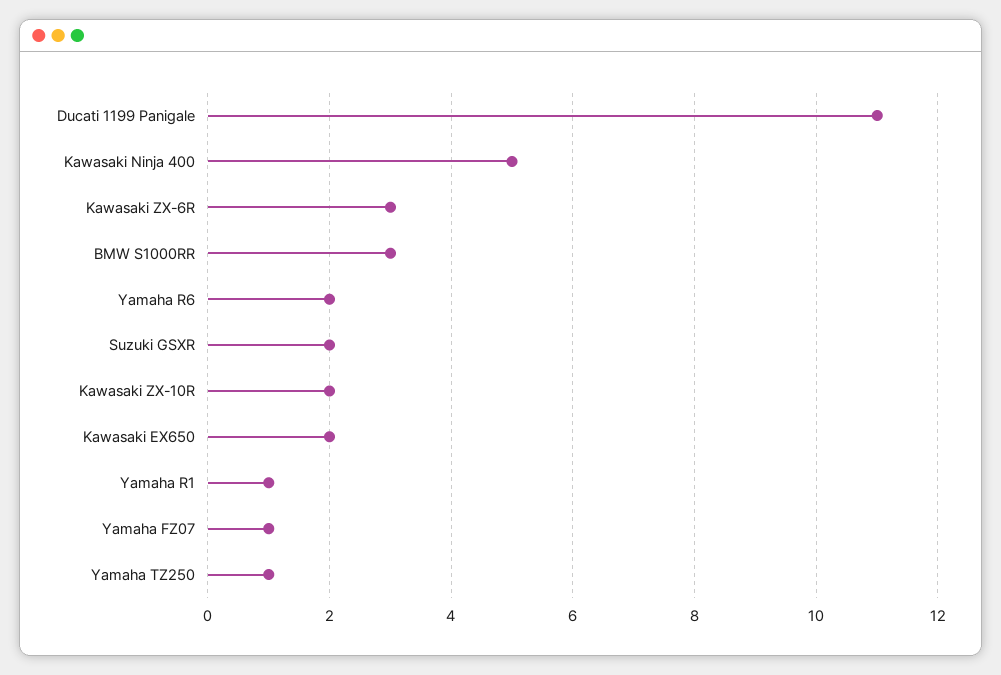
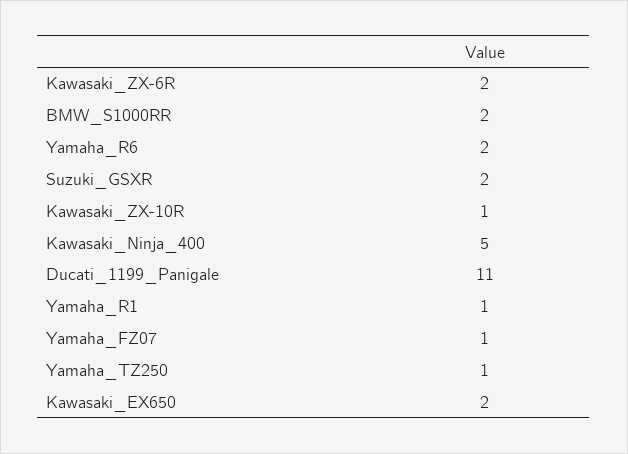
  {
    "Ducati 1199 Panigale": 11,
    "Kawasaki Ninja 400": 5,
-   "Kawasaki ZX-6R": 3,
+   "Kawasaki ZX-6R": 2,
-   "BMW S1000RR": 3,
+   "BMW S1000RR": 2,
    "Yamaha R6": 2,
    "Suzuki GSXR": 2,
-   "Kawasaki ZX-10R": 2,
+   "Kawasaki ZX-10R": 1,
    "Kawasaki EX650": 2,
    "Yamaha R1": 1,
    "Yamaha FZ07": 1,
    "Yamaha TZ250": 1
  }

